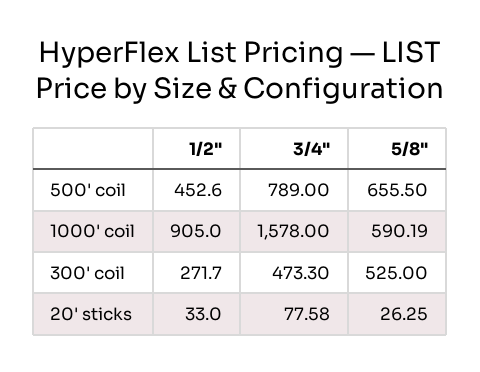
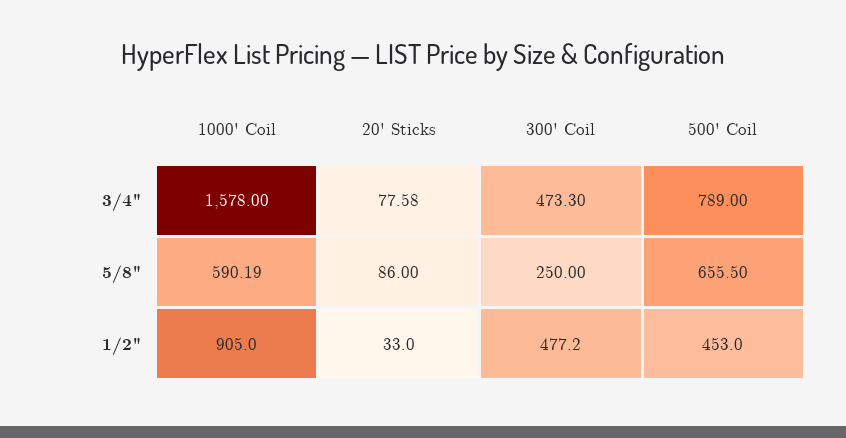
  {
    "1/2\"": {
-     "500' coil": 452.6,
+     "500' coil": 453,
      "1000' coil": 905,
-     "300' coil": 271.7,
+     "300' coil": 477.2,
      "20' sticks": 33
    },
    "3/4\"": {
      "500' coil": 789,
      "1000' coil": 1578,
      "300' coil": 473.3,
      "20' sticks": 77.58
    },
    "5/8\"": {
      "500' coil": 655.5,
      "1000' coil": 590.19,
-     "300' coil": 525,
+     "300' coil": 250,
-     "20' sticks": 26.25
+     "20' sticks": 86
    }
  }

